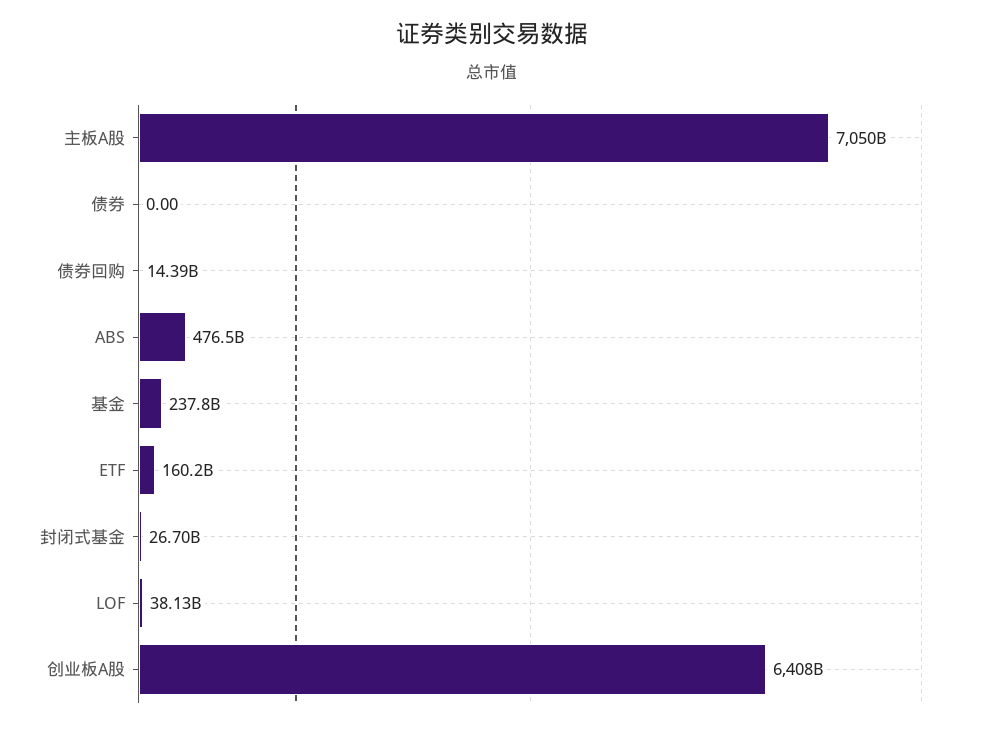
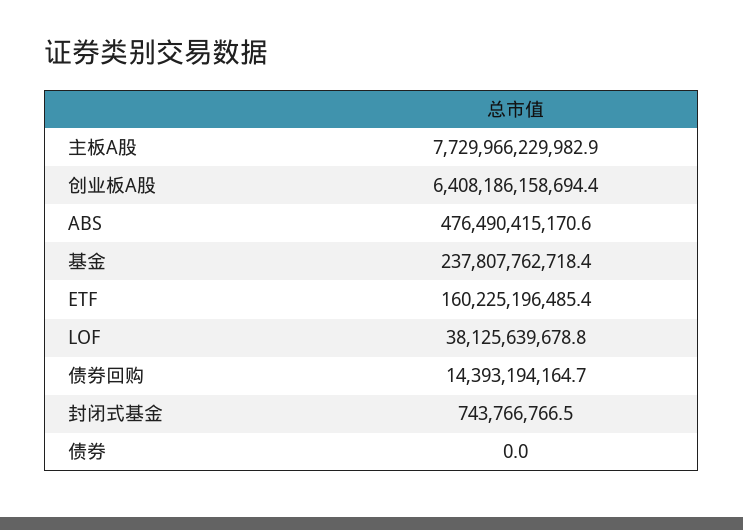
  {
-   "主板A股": 7050000000000,
+   "主板A股": 7729966229982.9,
    "债券": 0,
    "债券回购": 14393194164.7,
    "ABS": 476490415170.6,
    "基金": 237807762718.4,
    "ETF": 160225196485.4,
-   "封闭式基金": 26700000000,
+   "封闭式基金": 743766766.5,
    "LOF": 38125639678.8,
    "创业板A股": 6408186158694.4
  }

